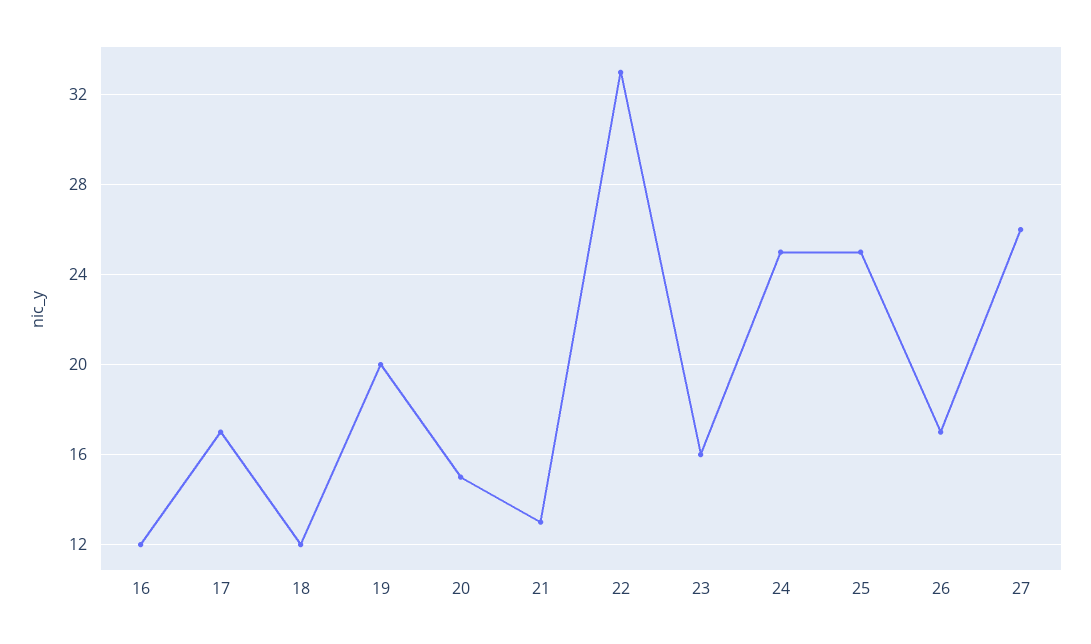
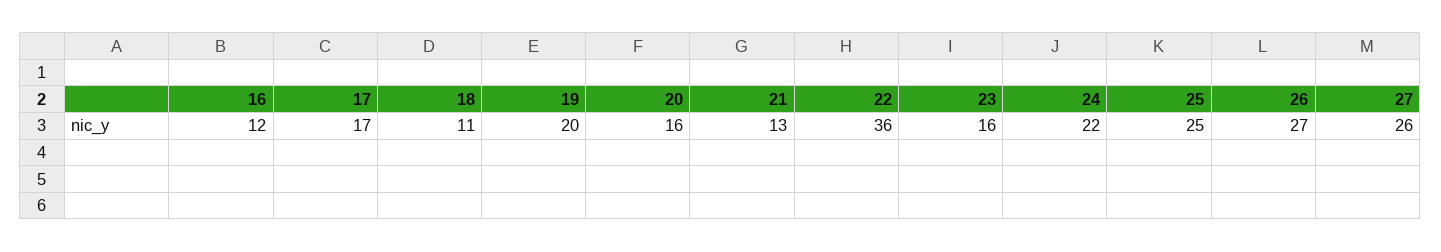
  {
    "16": 12,
    "17": 17,
-   "18": 12,
+   "18": 11,
    "19": 20,
-   "20": 15,
+   "20": 16,
    "21": 13,
-   "22": 33,
+   "22": 36,
    "23": 16,
-   "24": 25,
+   "24": 22,
    "25": 25,
-   "26": 17,
+   "26": 27,
    "27": 26
  }

